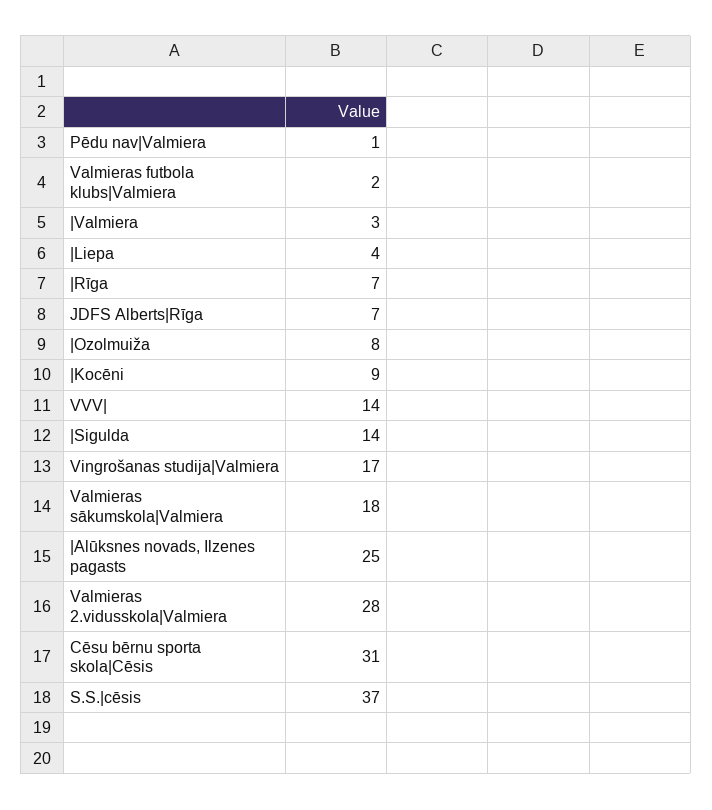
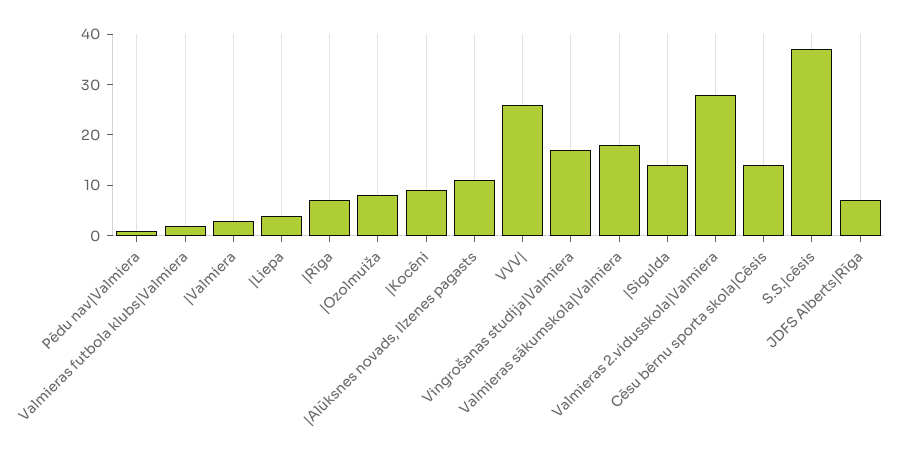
  {
    "Pēdu nav|Valmiera": 1,
    "Valmieras futbola klubs|Valmiera": 2,
    "|Valmiera": 3,
    "|Liepa": 4,
    "|Rīga": 7,
    "JDFS Alberts|Rīga": 7,
    "|Ozolmuiža": 8,
    "|Kocēni": 9,
-   "VVV|": 14,
+   "VVV|": 25,
    "|Sigulda": 14,
    "Vingrošanas studija|Valmiera": 17,
    "Valmieras sākumskola|Valmiera": 18,
-   "|Alūksnes novads, Ilzenes pagasts": 25,
+   "|Alūksnes novads, Ilzenes pagasts": 10,
    "Valmieras 2.vidusskola|Valmiera": 28,
-   "Cēsu bērnu sporta skola|Cēsis": 31,
+   "Cēsu bērnu sporta skola|Cēsis": 15,
    "S.S.|cēsis": 37
  }

